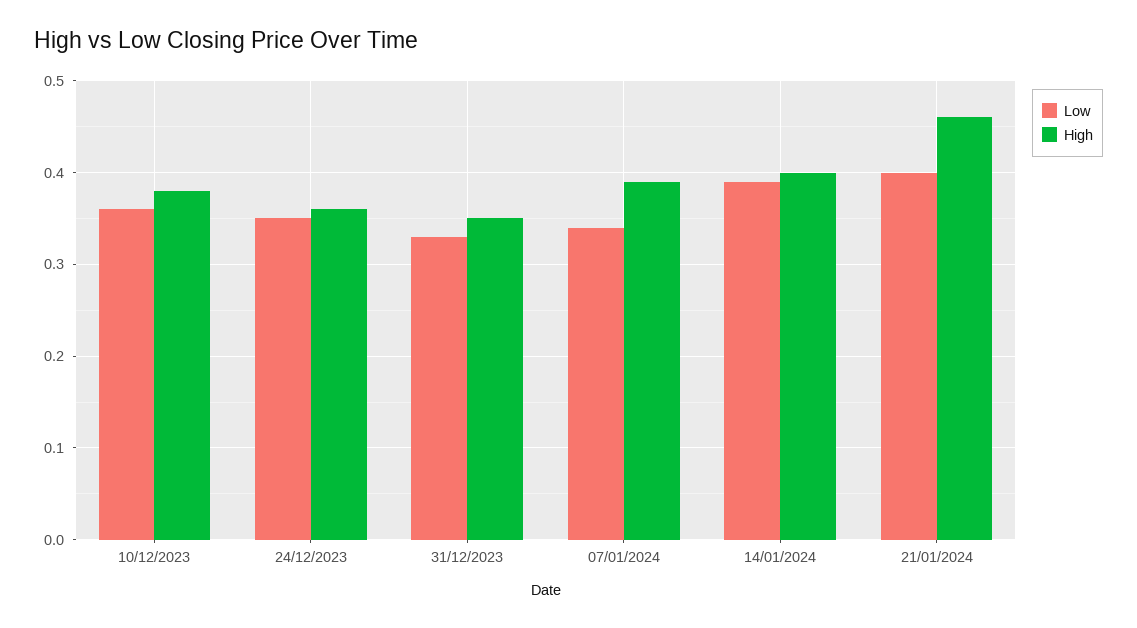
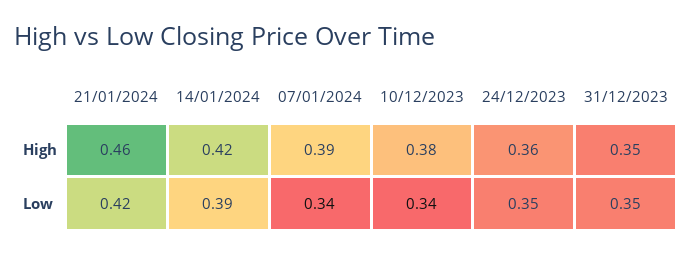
  {
    "Low": {
-     "10/12/2023": 0.36,
+     "10/12/2023": 0.34,
      "24/12/2023": 0.35,
-     "31/12/2023": 0.33,
+     "31/12/2023": 0.35,
      "07/01/2024": 0.34,
      "14/01/2024": 0.39,
-     "21/01/2024": 0.4
+     "21/01/2024": 0.42
    },
    "High": {
      "10/12/2023": 0.38,
      "24/12/2023": 0.36,
      "31/12/2023": 0.35,
      "07/01/2024": 0.39,
-     "14/01/2024": 0.4,
+     "14/01/2024": 0.42,
      "21/01/2024": 0.46
    }
  }

